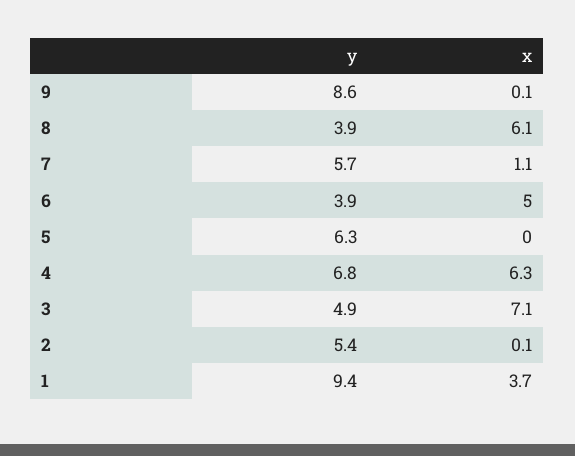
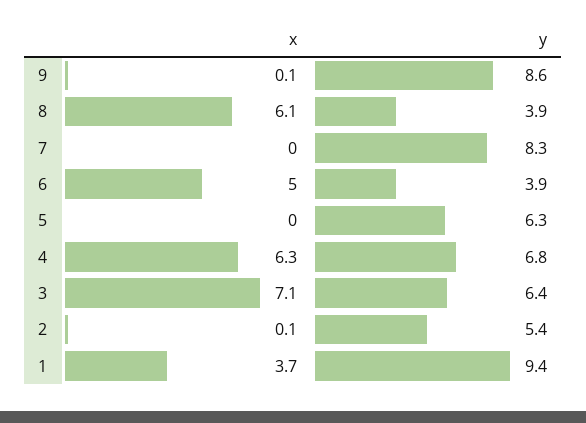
  {
    "y": {
      "9": 8.6,
      "8": 3.9,
-     "7": 5.7,
+     "7": 8.3,
      "6": 3.9,
      "5": 6.3,
      "4": 6.8,
-     "3": 4.9,
+     "3": 6.4,
      "2": 5.4,
      "1": 9.4
    },
    "x": {
      "9": 0.1,
      "8": 6.1,
-     "7": 1.1,
+     "7": 0,
      "6": 5,
      "5": 0,
      "4": 6.3,
      "3": 7.1,
      "2": 0.1,
      "1": 3.7
    }
  }

